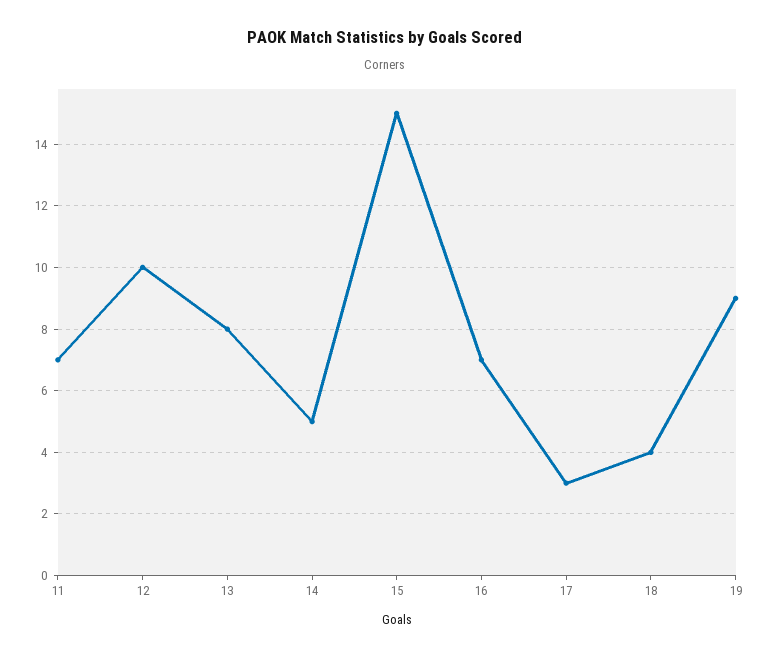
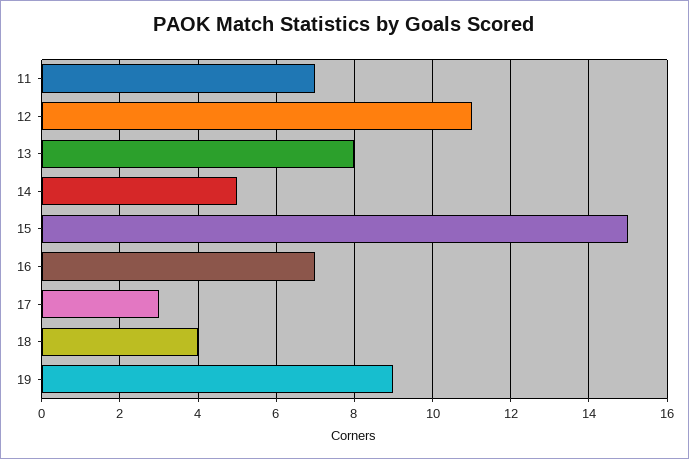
  {
    "11": 7,
-   "12": 10,
+   "12": 11,
    "13": 8,
    "14": 5,
    "15": 15,
    "16": 7,
    "17": 3,
    "18": 4,
    "19": 9
  }

